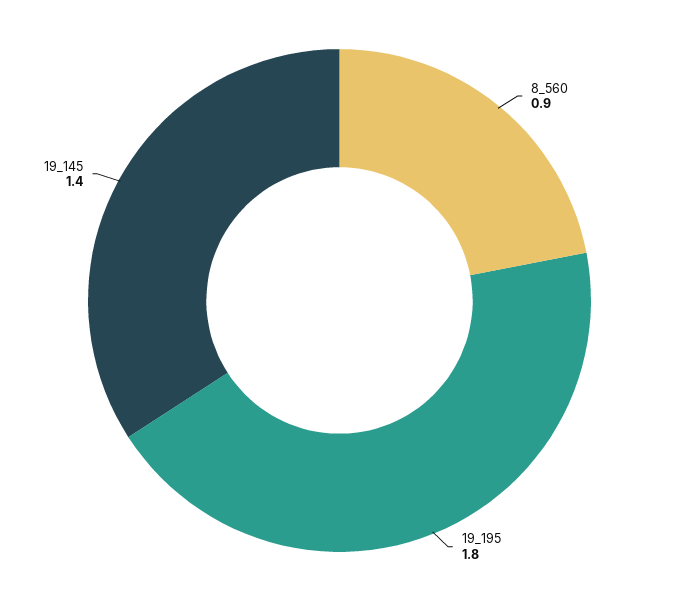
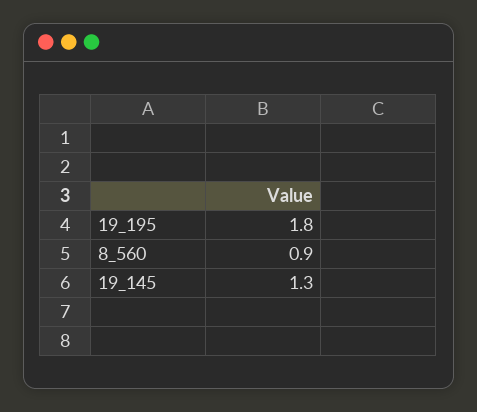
  {
    "8_560": 0.9,
    "19_195": 1.8,
-   "19_145": 1.4
+   "19_145": 1.3
  }

